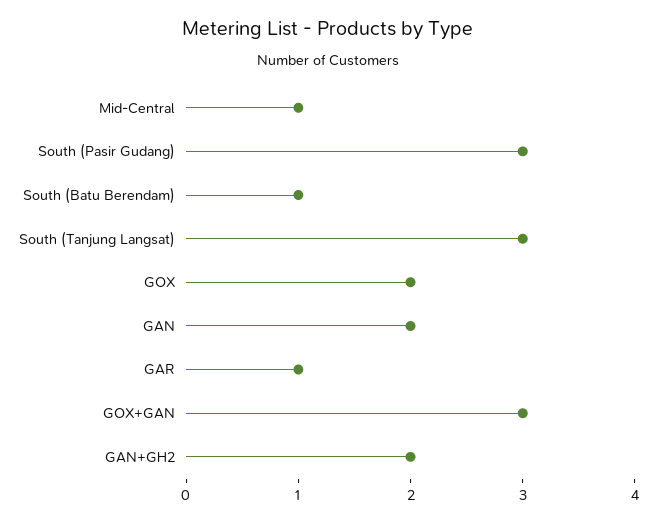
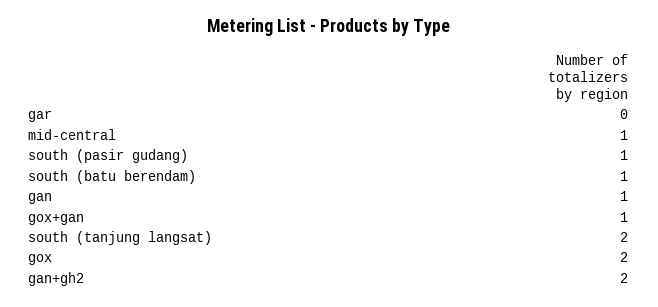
  {
    "Mid-Central": 1,
-   "South (Pasir Gudang)": 3,
+   "South (Pasir Gudang)": 1,
    "South (Batu Berendam)": 1,
-   "South (Tanjung Langsat)": 3,
+   "South (Tanjung Langsat)": 2,
    "GOX": 2,
-   "GAN": 2,
+   "GAN": 1,
-   "GAR": 1,
+   "GAR": 0,
-   "GOX+GAN": 3,
+   "GOX+GAN": 1,
    "GAN+GH2": 2
  }

